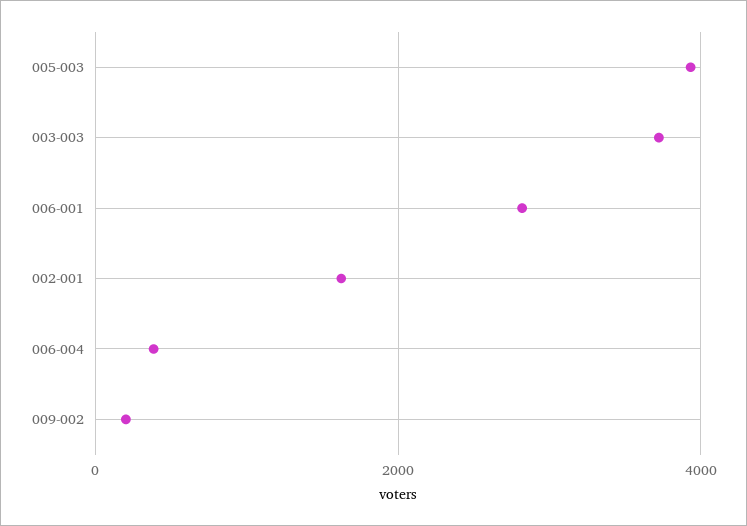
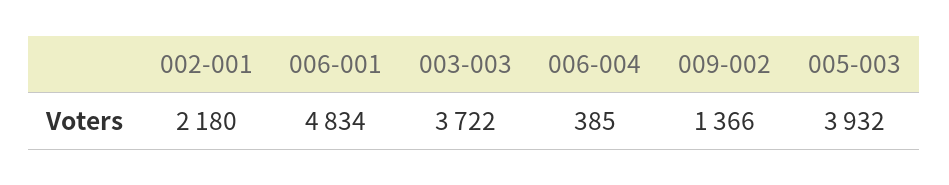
  {
    "005-003": 3932,
    "003-003": 3722,
-   "006-001": 2800,
+   "006-001": 4834,
-   "002-001": 1600,
+   "002-001": 2180,
    "006-004": 385,
-   "009-002": 200
+   "009-002": 1366
  }

